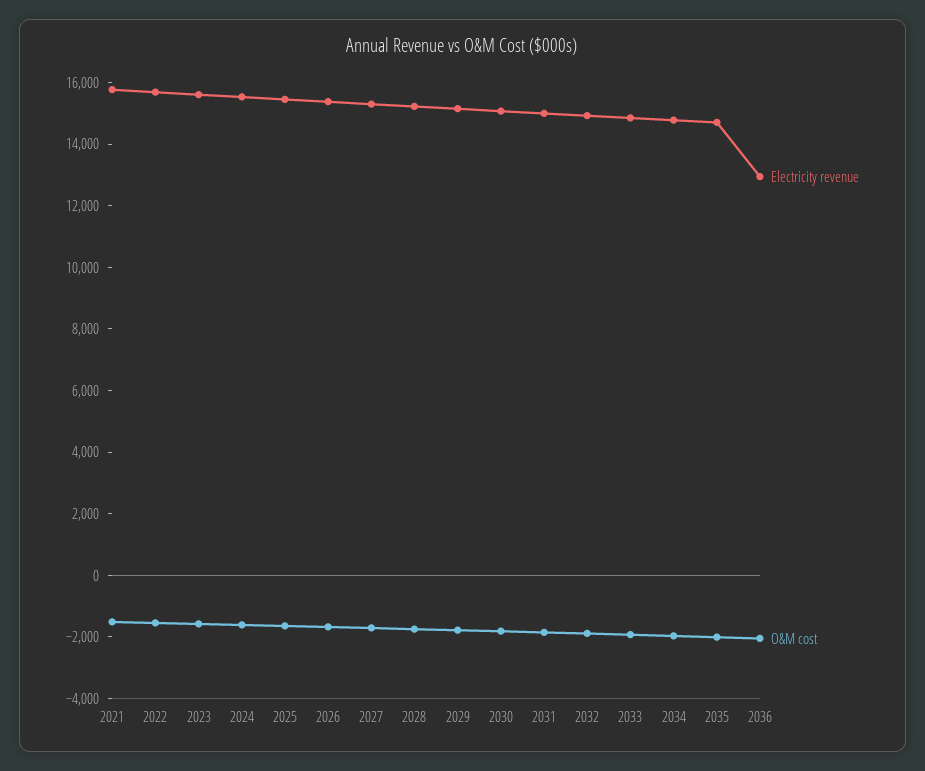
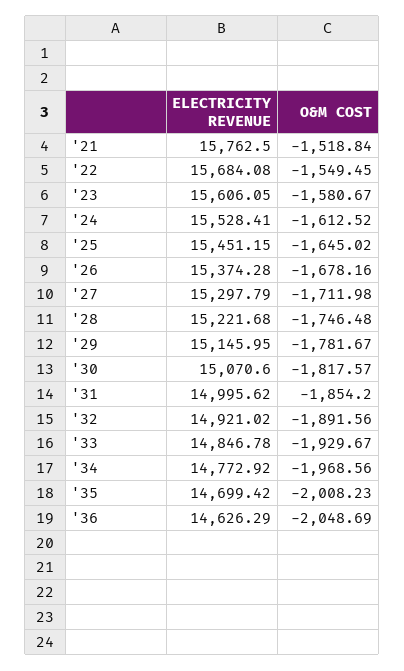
  {
    "Electricity revenue": {
      "2021": 15762.5,
      "2022": 15684.08,
      "2023": 15606.05,
      "2024": 15528.41,
      "2025": 15451.15,
      "2026": 15374.28,
      "2027": 15297.79,
      "2028": 15221.68,
      "2029": 15145.95,
      "2030": 15070.6,
      "2031": 14995.62,
      "2032": 14921.02,
      "2033": 14846.78,
      "2034": 14772.92,
      "2035": 14699.42,
-     "2036": 13000
+     "2036": 14626.29
    },
    "O&M cost": {
      "2021": -1518.84,
      "2022": -1549.45,
      "2023": -1580.67,
      "2024": -1612.52,
      "2025": -1645.02,
      "2026": -1678.16,
      "2027": -1711.98,
      "2028": -1746.48,
      "2029": -1781.67,
      "2030": -1817.57,
      "2031": -1854.2,
      "2032": -1891.56,
      "2033": -1929.67,
      "2034": -1968.56,
      "2035": -2008.23,
      "2036": -2048.69
    }
  }

